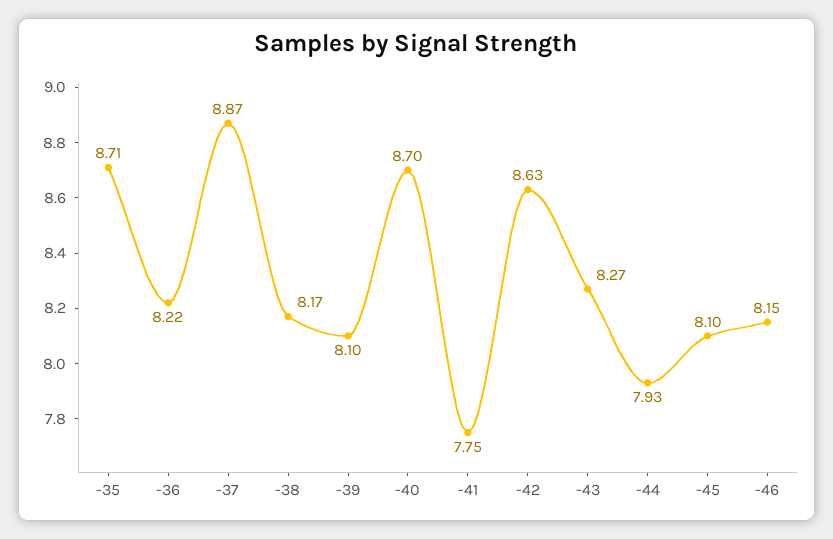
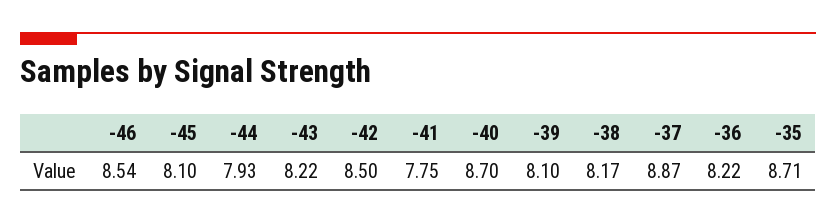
  {
    "-35": 8.71,
    "-36": 8.22,
    "-37": 8.87,
    "-38": 8.17,
    "-39": 8.1,
    "-40": 8.7,
    "-41": 7.75,
-   "-42": 8.63,
+   "-42": 8.5,
-   "-43": 8.27,
+   "-43": 8.22,
    "-44": 7.93,
    "-45": 8.1,
-   "-46": 8.15
+   "-46": 8.54
  }

